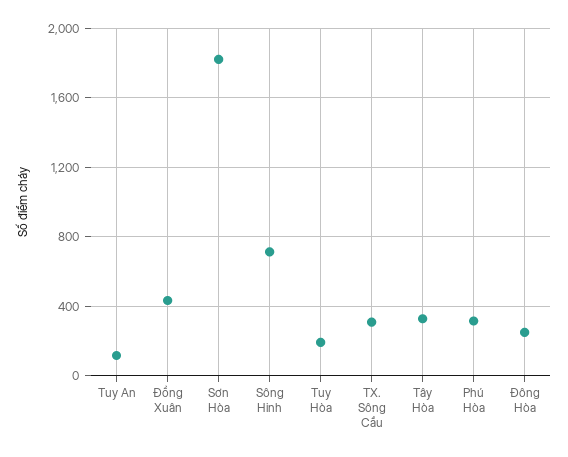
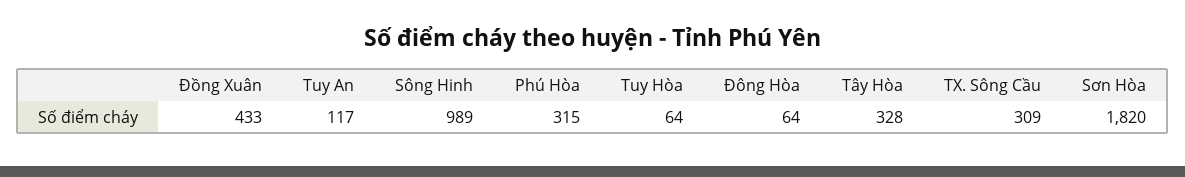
  {
    "Tuy An": 117,
    "Đồng Xuân": 433,
    "Sơn Hòa": 1820,
-   "Sông Hinh": 700,
+   "Sông Hinh": 989,
-   "Tuy Hòa": 200,
+   "Tuy Hòa": 64,
    "TX. Sông Cầu": 309,
    "Tây Hòa": 328,
    "Phú Hòa": 315,
-   "Đông Hòa": 250
+   "Đông Hòa": 64
  }

